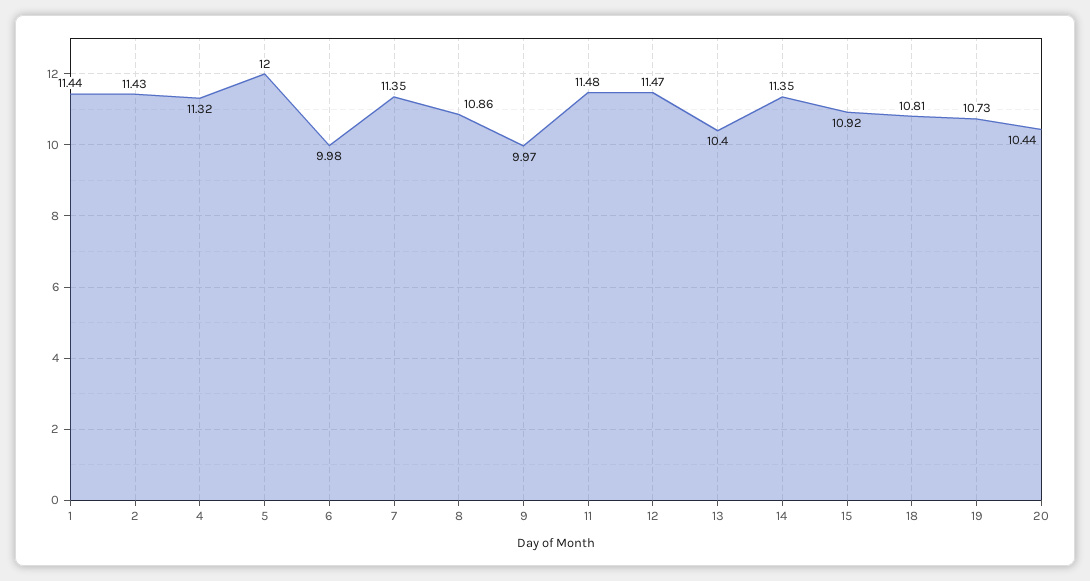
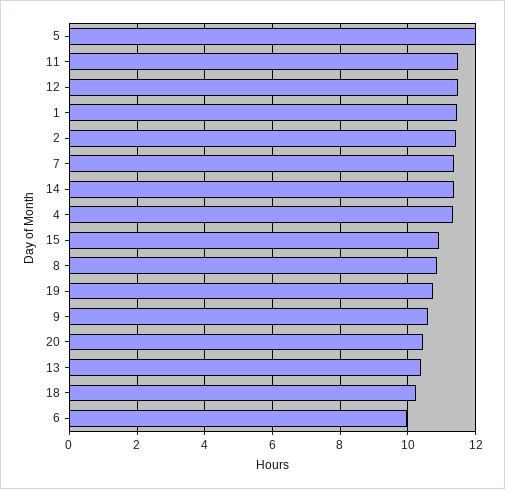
  {
    "1": 11.44,
    "2": 11.43,
    "4": 11.32,
    "5": 12,
    "6": 9.98,
    "7": 11.35,
    "8": 10.86,
-   "9": 9.97,
+   "9": 10.6,
    "11": 11.48,
    "12": 11.47,
    "13": 10.4,
    "14": 11.35,
    "15": 10.92,
-   "18": 10.81,
+   "18": 10.2,
    "19": 10.73,
    "20": 10.44
  }

